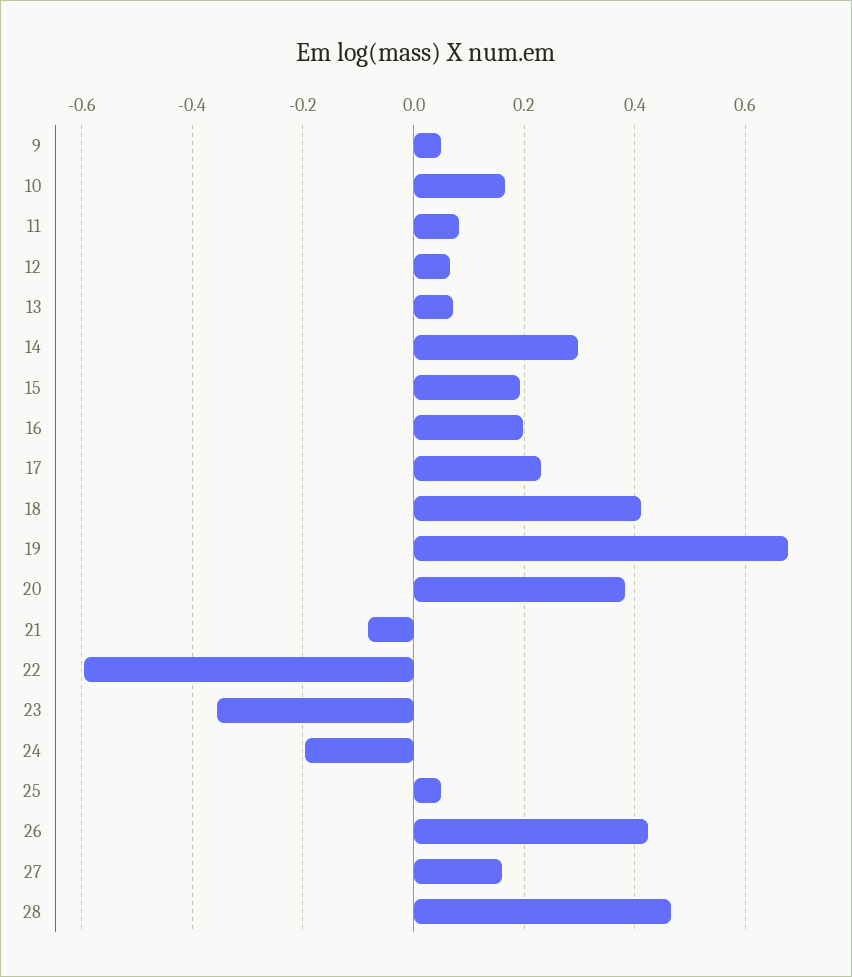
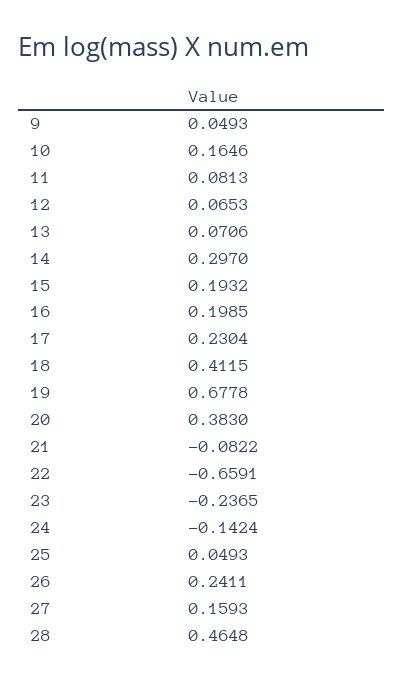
  {
    "9": 0.0493,
    "10": 0.1646,
    "11": 0.0813,
    "12": 0.0653,
    "13": 0.0706,
    "14": 0.297,
    "15": 0.1932,
    "16": 0.1985,
    "17": 0.2304,
    "18": 0.4115,
    "19": 0.6778,
    "20": 0.383,
    "21": -0.0822,
-   "22": -0.6,
+   "22": -0.6591,
-   "23": -0.36,
+   "23": -0.2365,
-   "24": -0.2,
+   "24": -0.1424,
    "25": 0.0493,
-   "26": 0.42,
+   "26": 0.2411,
    "27": 0.1593,
    "28": 0.4648
  }

